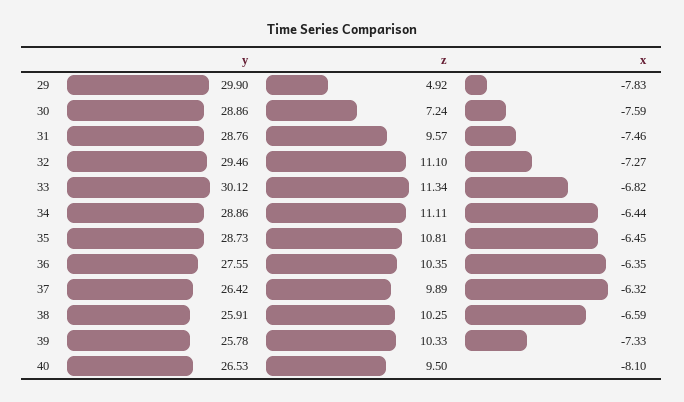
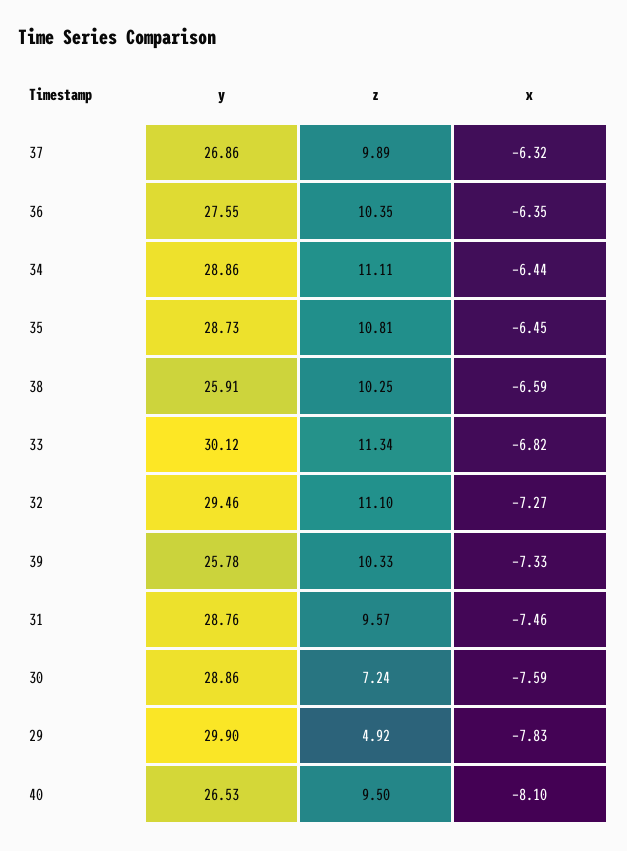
  {
    "y": {
      "29": 29.9,
      "30": 28.86,
      "31": 28.76,
      "32": 29.46,
      "33": 30.12,
      "34": 28.86,
      "35": 28.73,
      "36": 27.55,
-     "37": 26.42,
+     "37": 26.86,
      "38": 25.91,
      "39": 25.78,
      "40": 26.53
    },
    "z": {
      "29": 4.92,
      "30": 7.24,
      "31": 9.57,
      "32": 11.1,
      "33": 11.34,
      "34": 11.11,
      "35": 10.81,
      "36": 10.35,
      "37": 9.89,
      "38": 10.25,
      "39": 10.33,
      "40": 9.5
    },
    "x": {
      "29": -7.83,
      "30": -7.59,
      "31": -7.46,
      "32": -7.27,
      "33": -6.82,
      "34": -6.44,
      "35": -6.45,
      "36": -6.35,
      "37": -6.32,
      "38": -6.59,
      "39": -7.33,
      "40": -8.1
    }
  }

